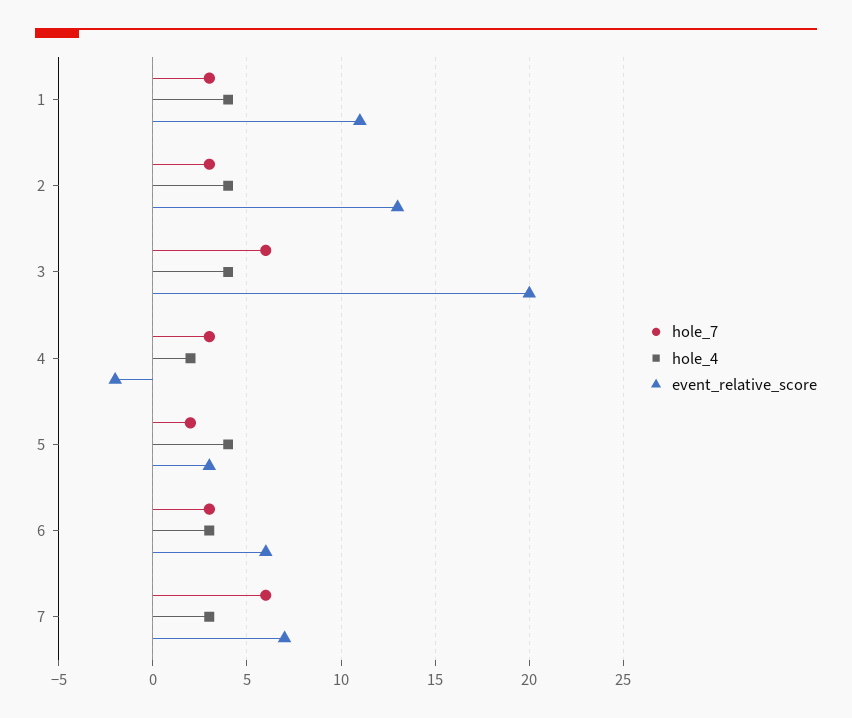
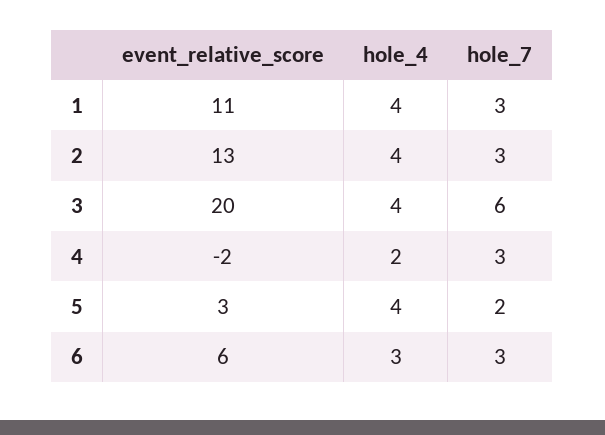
  {
    "hole_7": {
      "1": 3,
      "2": 3,
      "3": 6,
      "4": 3,
      "5": 2,
-     "6": 3,
+     "6": 3
-     "7": 6
    },
    "hole_4": {
      "1": 4,
      "2": 4,
      "3": 4,
      "4": 2,
      "5": 4,
-     "6": 3,
+     "6": 3
-     "7": 3
    },
    "event_relative_score": {
      "1": 11,
      "2": 13,
      "3": 20,
      "4": -2,
      "5": 3,
-     "6": 6,
+     "6": 6
-     "7": 7
    }
  }

